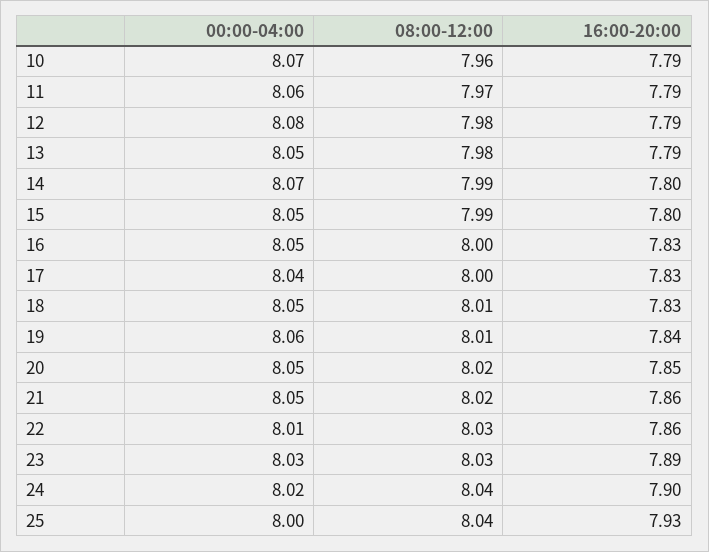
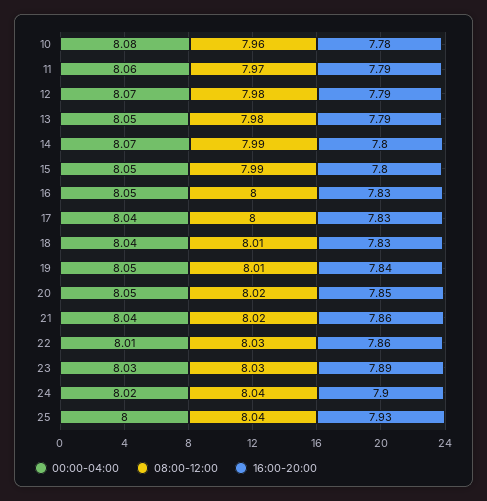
  {
    "00:00-04:00": {
-     "10": 8.07,
+     "10": 8.08,
      "11": 8.06,
-     "12": 8.08,
+     "12": 8.07,
      "13": 8.05,
      "14": 8.07,
      "15": 8.05,
      "16": 8.05,
      "17": 8.04,
-     "18": 8.05,
+     "18": 8.04,
-     "19": 8.06,
+     "19": 8.05,
      "20": 8.05,
-     "21": 8.05,
+     "21": 8.04,
      "22": 8.01,
      "23": 8.03,
      "24": 8.02,
      "25": 8
    },
    "08:00-12:00": {
      "10": 7.96,
      "11": 7.97,
      "12": 7.98,
      "13": 7.98,
      "14": 7.99,
      "15": 7.99,
      "16": 8,
      "17": 8,
      "18": 8.01,
      "19": 8.01,
      "20": 8.02,
      "21": 8.02,
      "22": 8.03,
      "23": 8.03,
      "24": 8.04,
      "25": 8.04
    },
    "16:00-20:00": {
-     "10": 7.79,
+     "10": 7.78,
      "11": 7.79,
      "12": 7.79,
      "13": 7.79,
      "14": 7.8,
      "15": 7.8,
      "16": 7.83,
      "17": 7.83,
      "18": 7.83,
      "19": 7.84,
      "20": 7.85,
      "21": 7.86,
      "22": 7.86,
      "23": 7.89,
      "24": 7.9,
      "25": 7.93
    }
  }

